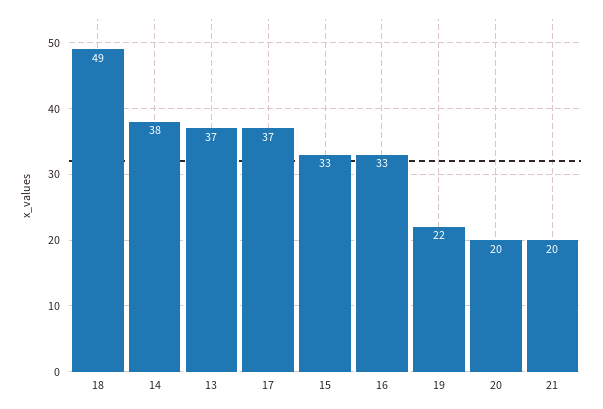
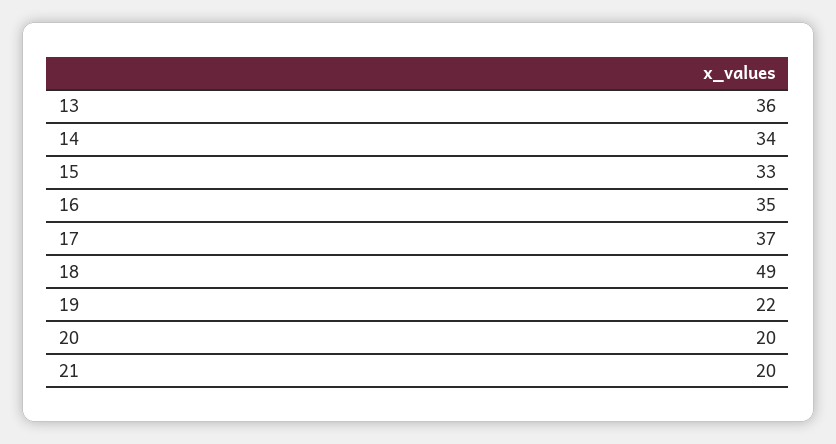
  {
    "18": 49,
-   "14": 38,
+   "14": 34,
-   "13": 37,
+   "13": 36,
    "17": 37,
    "15": 33,
-   "16": 33,
+   "16": 35,
    "19": 22,
    "20": 20,
    "21": 20
  }

